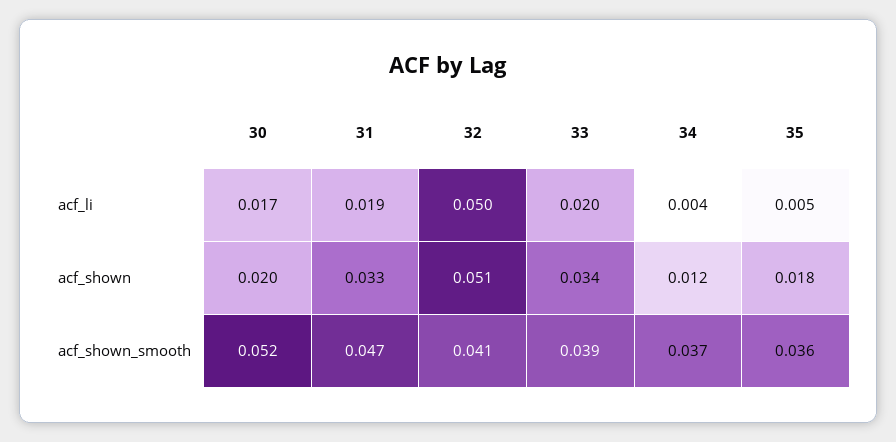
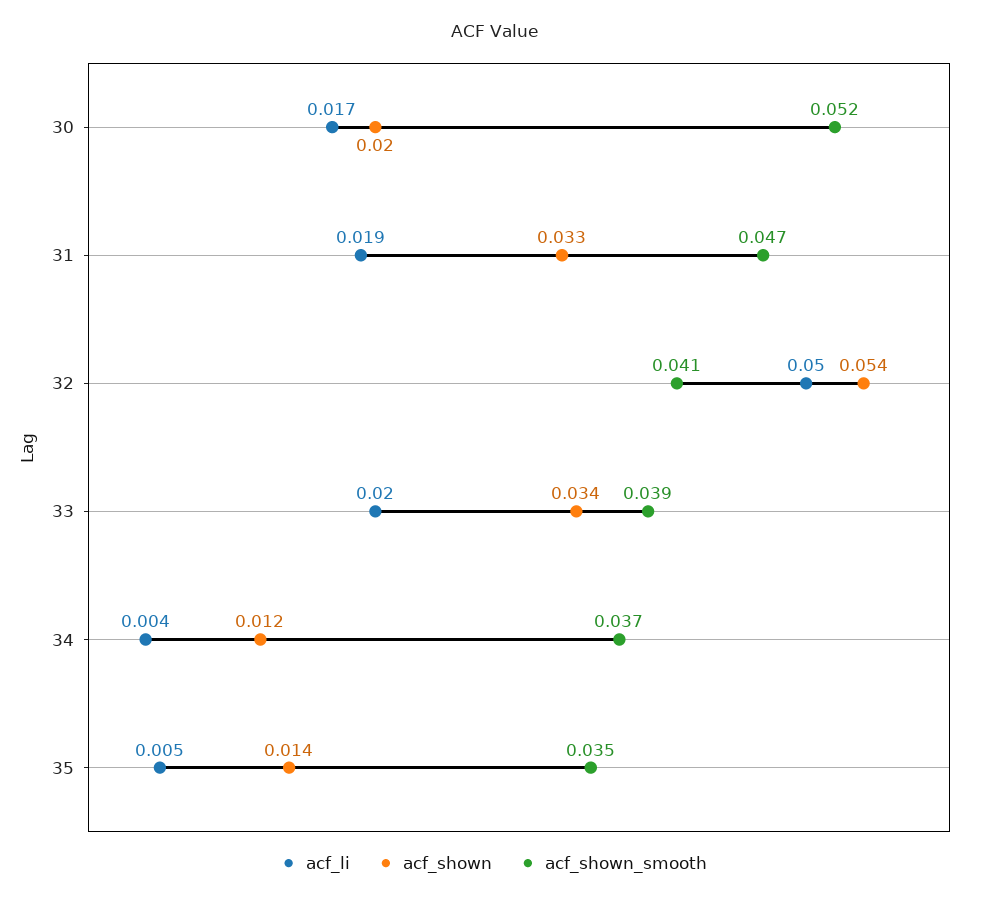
  {
    "acf_li": {
      "30": 0.017,
      "31": 0.019,
      "32": 0.05,
      "33": 0.02,
      "34": 0.004,
      "35": 0.005
    },
    "acf_shown": {
      "30": 0.02,
      "31": 0.033,
-     "32": 0.051,
+     "32": 0.054,
      "33": 0.034,
      "34": 0.012,
-     "35": 0.018
+     "35": 0.014
    },
    "acf_shown_smooth": {
      "30": 0.052,
      "31": 0.047,
      "32": 0.041,
      "33": 0.039,
      "34": 0.037,
-     "35": 0.036
+     "35": 0.035
    }
  }

